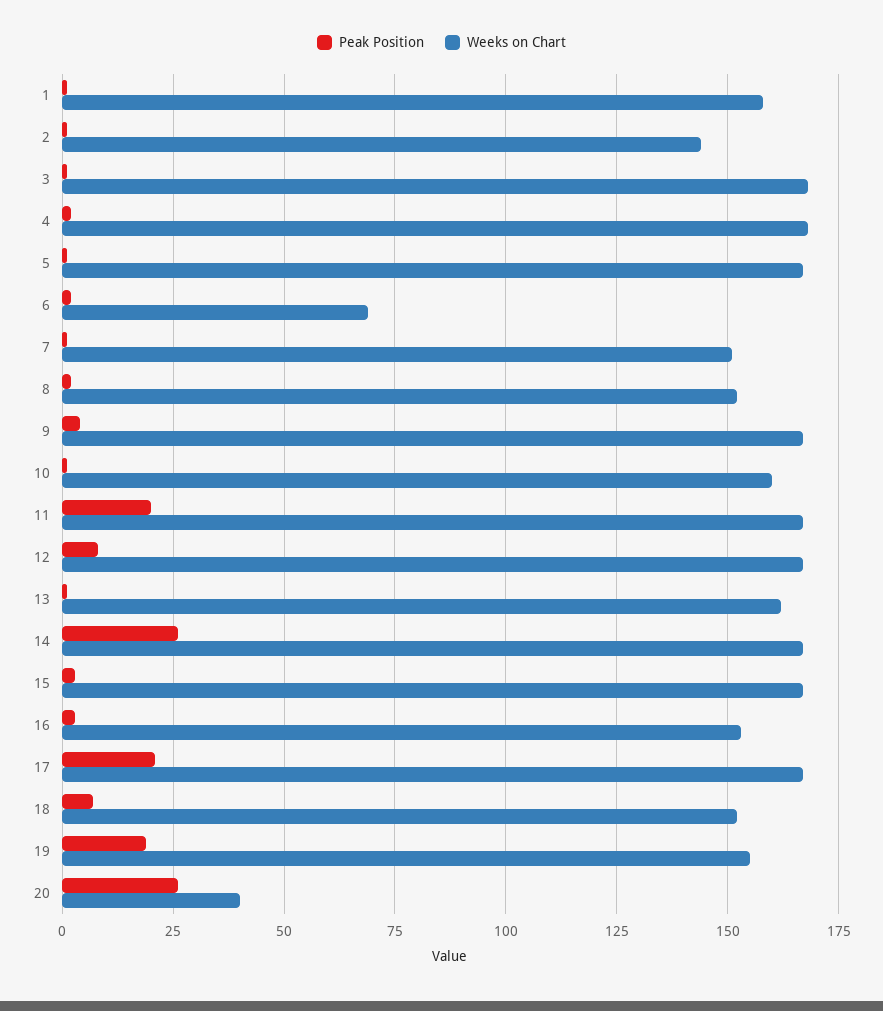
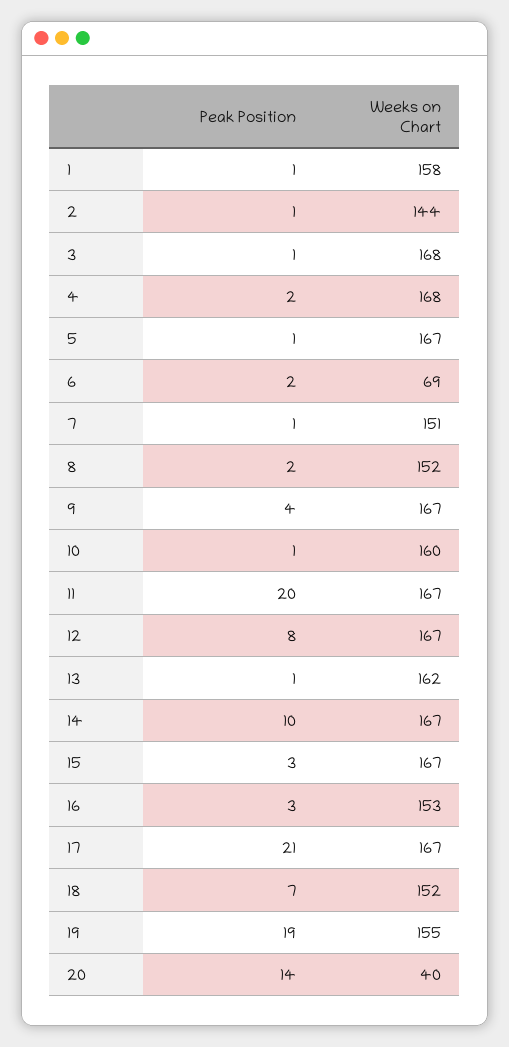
  {
    "Peak Position": {
      "1": 1,
      "2": 1,
      "3": 1,
      "4": 2,
      "5": 1,
      "6": 2,
      "7": 1,
      "8": 2,
      "9": 4,
      "10": 1,
      "11": 20,
      "12": 8,
      "13": 1,
-     "14": 25,
+     "14": 10,
      "15": 3,
      "16": 3,
      "17": 21,
      "18": 7,
      "19": 19,
-     "20": 25
+     "20": 14
    },
    "Weeks on Chart": {
      "1": 158,
      "2": 144,
      "3": 168,
      "4": 168,
      "5": 167,
      "6": 69,
      "7": 151,
      "8": 152,
      "9": 167,
      "10": 160,
      "11": 167,
      "12": 167,
      "13": 162,
      "14": 167,
      "15": 167,
      "16": 153,
      "17": 167,
      "18": 152,
      "19": 155,
      "20": 40
    }
  }

